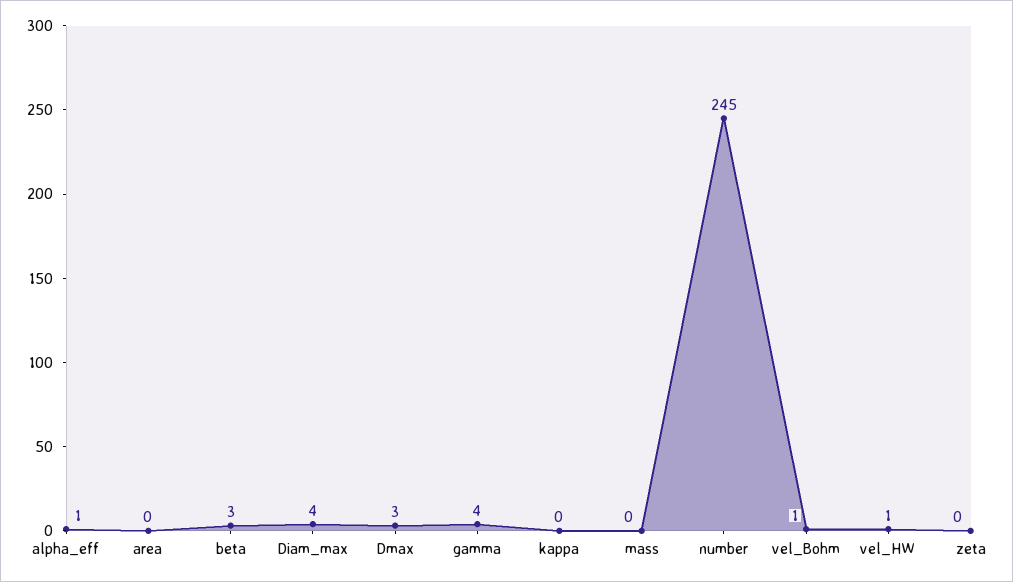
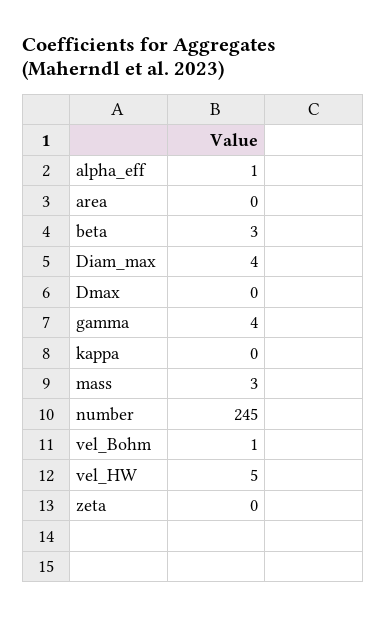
  {
    "alpha_eff": 1,
    "area": 0,
    "beta": 3,
    "Diam_max": 4,
-   "Dmax": 3,
+   "Dmax": 0,
    "gamma": 4,
    "kappa": 0,
-   "mass": 0,
+   "mass": 3,
    "number": 245,
    "vel_Bohm": 1,
-   "vel_HW": 1,
+   "vel_HW": 5,
    "zeta": 0
  }

